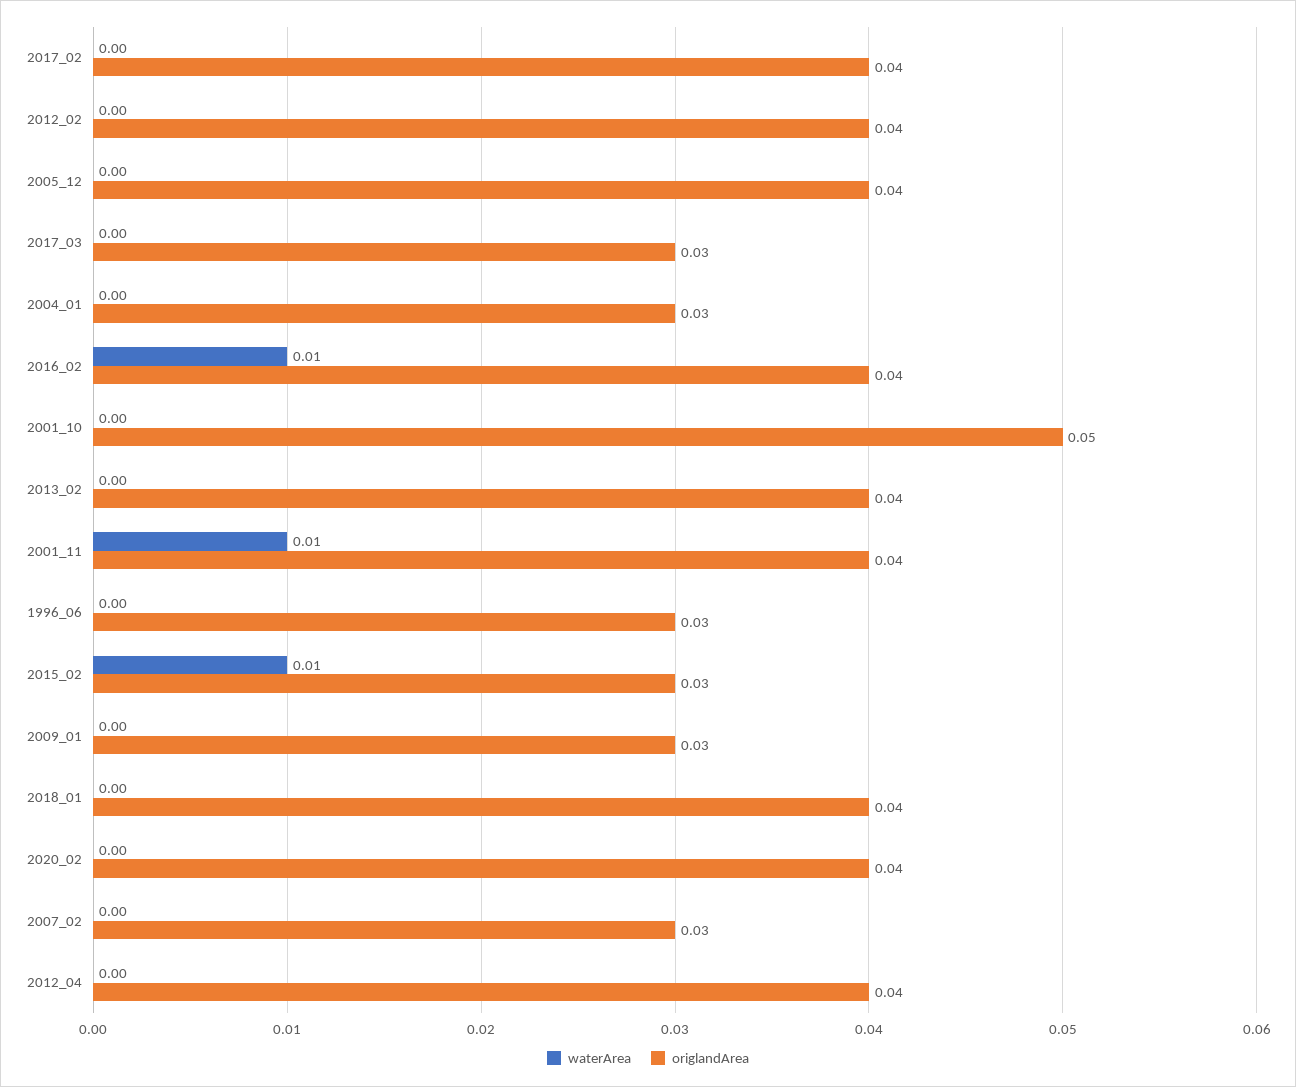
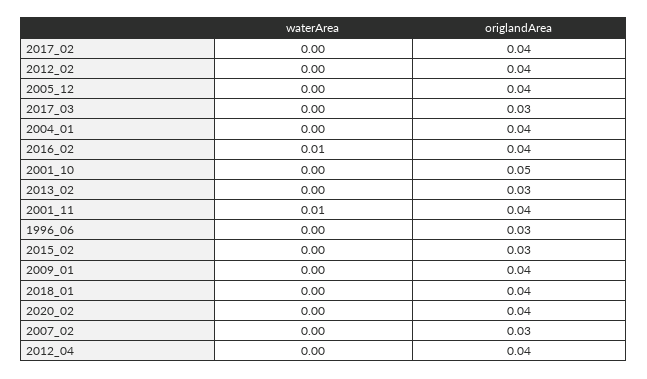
  {
    "waterArea": {
      "2017_02": 0,
      "2012_02": 0,
      "2005_12": 0,
      "2017_03": 0,
      "2004_01": 0,
      "2016_02": 0.01,
      "2001_10": 0,
      "2013_02": 0,
      "2001_11": 0.01,
      "1996_06": 0,
-     "2015_02": 0.01,
+     "2015_02": 0,
      "2009_01": 0,
      "2018_01": 0,
      "2020_02": 0,
      "2007_02": 0,
      "2012_04": 0
    },
    "origlandArea": {
      "2017_02": 0.04,
      "2012_02": 0.04,
      "2005_12": 0.04,
      "2017_03": 0.03,
-     "2004_01": 0.03,
+     "2004_01": 0.04,
      "2016_02": 0.04,
      "2001_10": 0.05,
-     "2013_02": 0.04,
+     "2013_02": 0.03,
      "2001_11": 0.04,
      "1996_06": 0.03,
      "2015_02": 0.03,
-     "2009_01": 0.03,
+     "2009_01": 0.04,
      "2018_01": 0.04,
      "2020_02": 0.04,
      "2007_02": 0.03,
      "2012_04": 0.04
    }
  }

